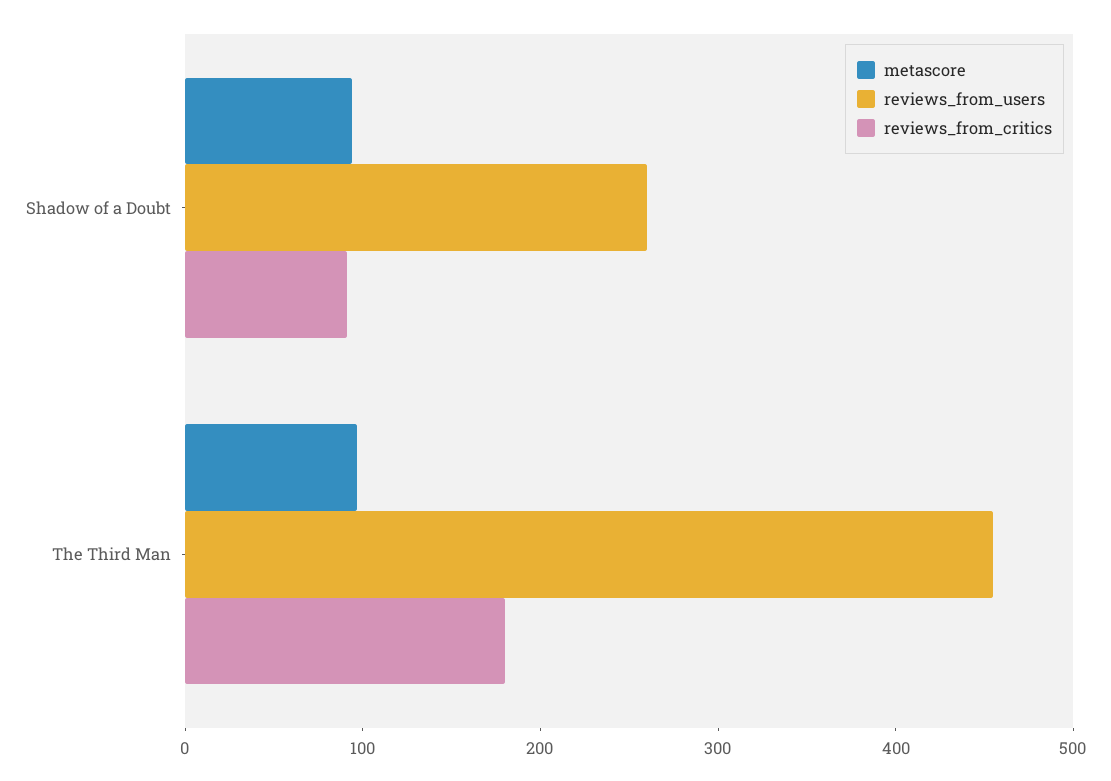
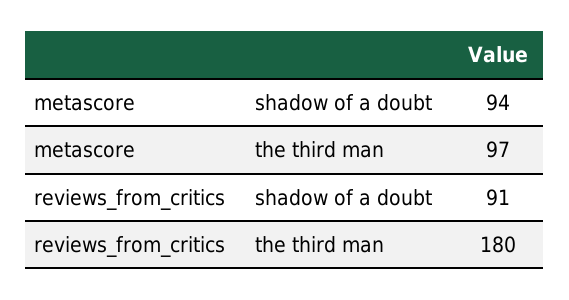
  {
    "metascore": {
      "Shadow of a Doubt": 94,
      "The Third Man": 97
    },
-   "reviews_from_users": {
-     "Shadow of a Doubt": 260,
-     "The Third Man": 460
-   },
    "reviews_from_critics": {
      "Shadow of a Doubt": 91,
      "The Third Man": 180
    }
  }

